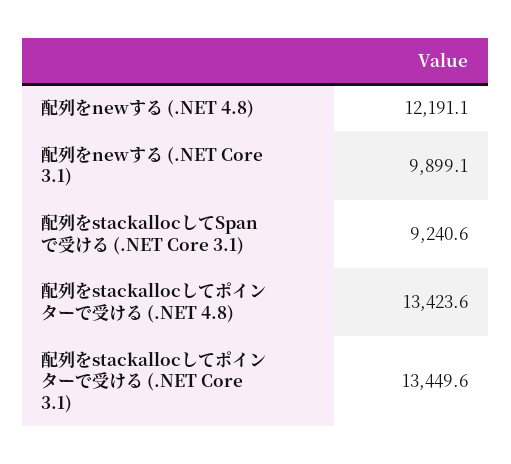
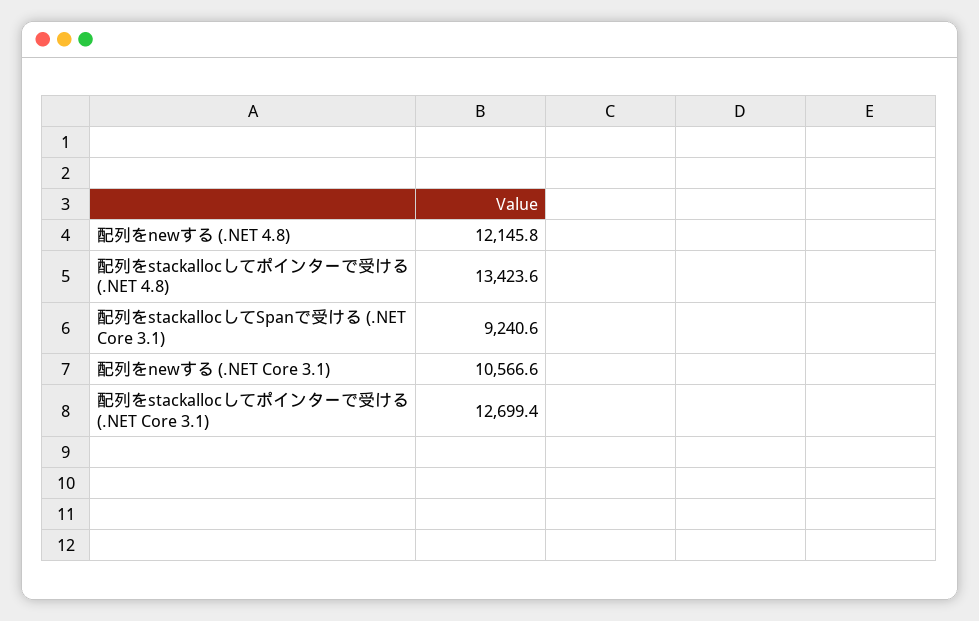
  {
-   "配列をnewする (.NET 4.8)": 12191.1,
+   "配列をnewする (.NET 4.8)": 12145.8,
-   "配列をnewする (.NET Core 3.1)": 9899.1,
+   "配列をnewする (.NET Core 3.1)": 10566.6,
    "配列をstackallocしてSpanで受ける (.NET Core 3.1)": 9240.6,
    "配列をstackallocしてポインターで受ける (.NET 4.8)": 13423.6,
-   "配列をstackallocしてポインターで受ける (.NET Core 3.1)": 13449.6
+   "配列をstackallocしてポインターで受ける (.NET Core 3.1)": 12699.4
  }

